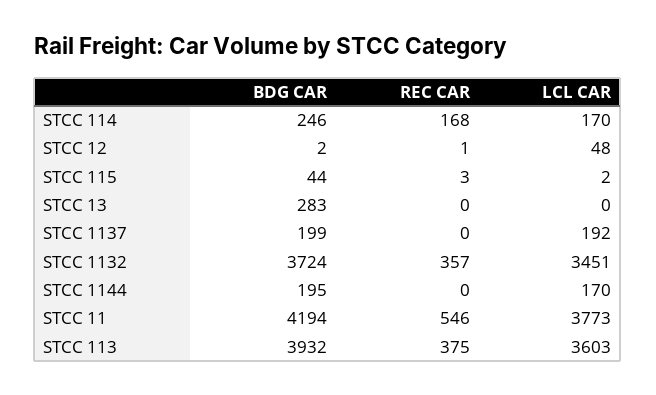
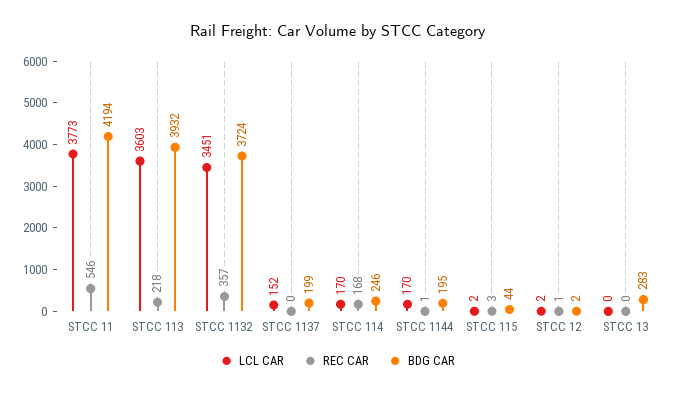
  {
    "BDG CAR": {
      "STCC 114": 246,
      "STCC 12": 2,
      "STCC 115": 44,
      "STCC 13": 283,
      "STCC 1137": 199,
      "STCC 1132": 3724,
      "STCC 1144": 195,
      "STCC 11": 4194,
      "STCC 113": 3932
    },
    "REC CAR": {
      "STCC 114": 168,
      "STCC 12": 1,
      "STCC 115": 3,
      "STCC 13": 0,
      "STCC 1137": 0,
      "STCC 1132": 357,
-     "STCC 1144": 0,
+     "STCC 1144": 1,
      "STCC 11": 546,
-     "STCC 113": 375
+     "STCC 113": 218
    },
    "LCL CAR": {
      "STCC 114": 170,
-     "STCC 12": 48,
+     "STCC 12": 2,
      "STCC 115": 2,
      "STCC 13": 0,
-     "STCC 1137": 192,
+     "STCC 1137": 152,
      "STCC 1132": 3451,
      "STCC 1144": 170,
      "STCC 11": 3773,
      "STCC 113": 3603
    }
  }

